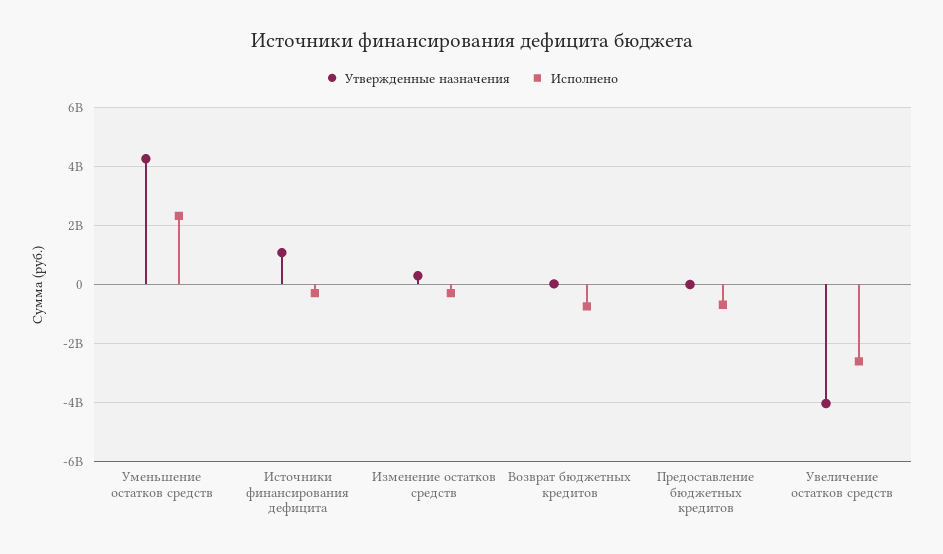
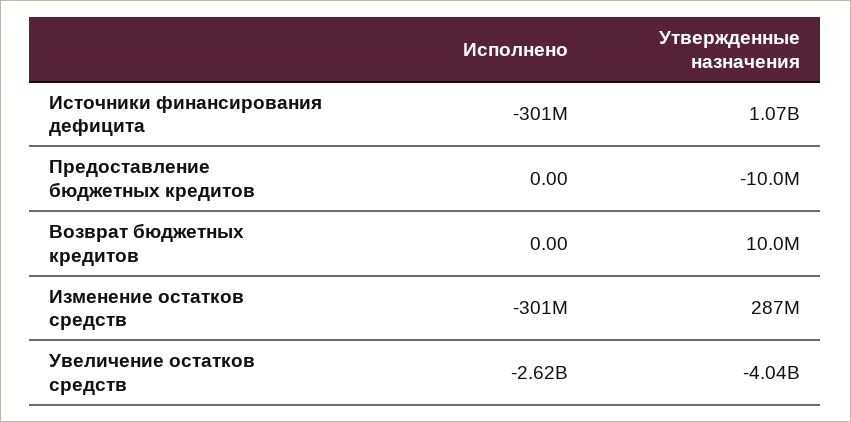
  {
    "Утвержденные назначения": {
-     "Уменьшение остатков средств": 4250000000,
      "Источники финансирования дефицита": 1070000000,
      "Изменение остатков средств": 287000000,
      "Возврат бюджетных кредитов": 10000000,
      "Предоставление бюджетных кредитов": -10000000,
      "Увеличение остатков средств": -4040000000
    },
    "Исполнено": {
-     "Уменьшение остатков средств": 2250000000,
      "Источники финансирования дефицита": -301000000,
      "Изменение остатков средств": -301000000,
-     "Возврат бюджетных кредитов": -750000000,
+     "Возврат бюджетных кредитов": 0,
-     "Предоставление бюджетных кредитов": -750000000,
+     "Предоставление бюджетных кредитов": 0,
      "Увеличение остатков средств": -2620000000
    }
  }

